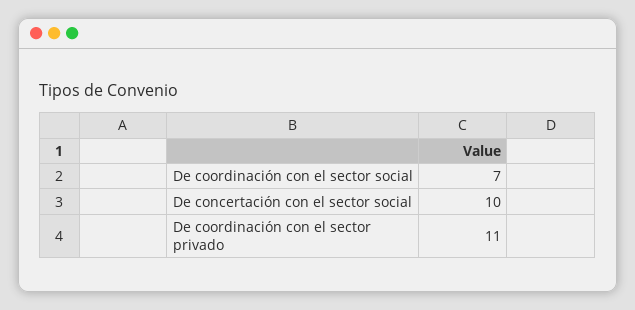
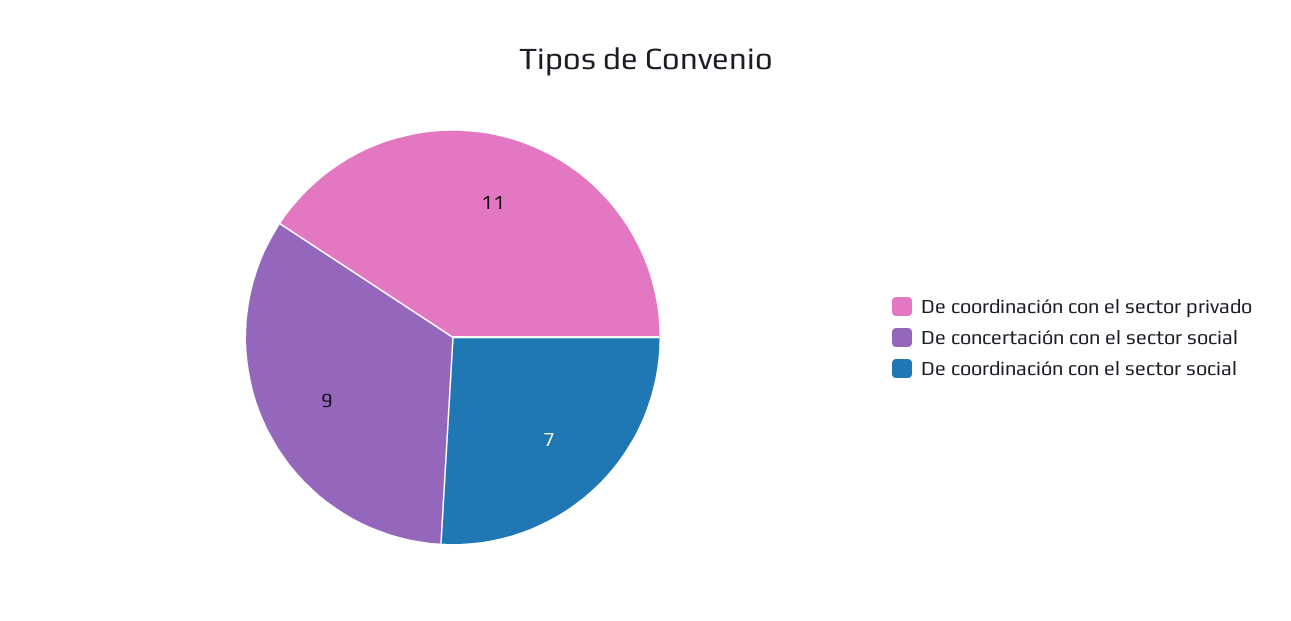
  {
    "De coordinación con el sector social": 7,
-   "De concertación con el sector social": 10,
+   "De concertación con el sector social": 9,
    "De coordinación con el sector privado": 11
  }

